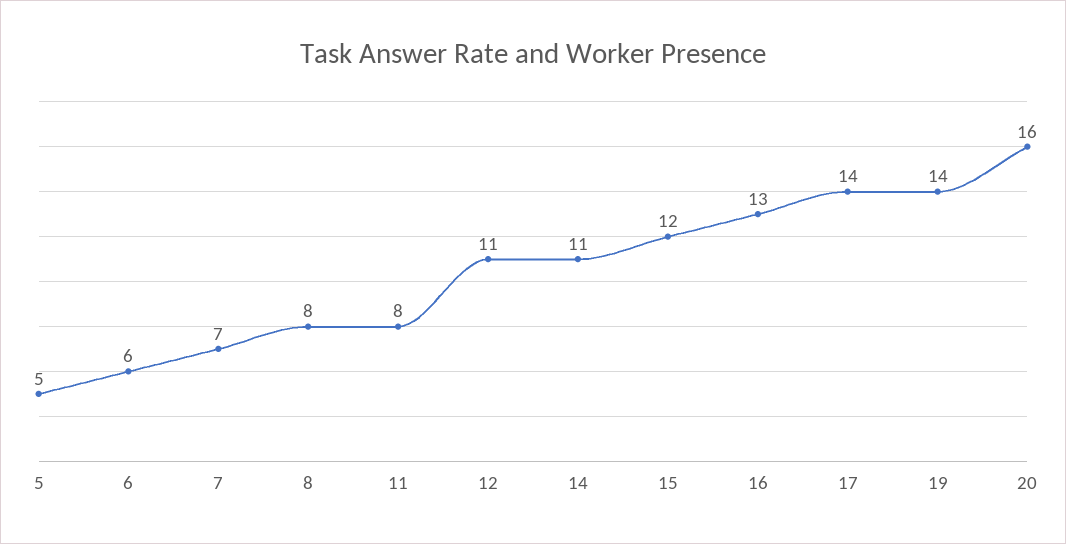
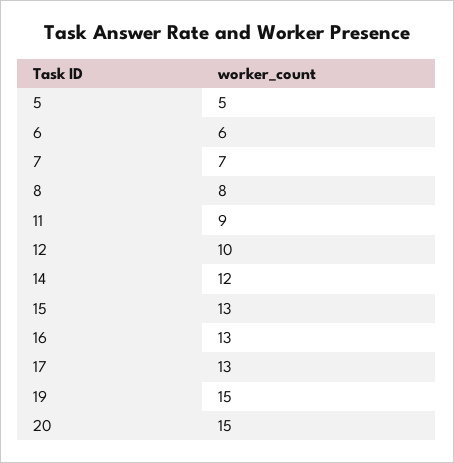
  {
    "5": 5,
    "6": 6,
    "7": 7,
    "8": 8,
-   "11": 8,
+   "11": 9,
-   "12": 11,
+   "12": 10,
-   "14": 11,
+   "14": 12,
-   "15": 12,
+   "15": 13,
    "16": 13,
-   "17": 14,
+   "17": 13,
-   "19": 14,
+   "19": 15,
-   "20": 16
+   "20": 15
  }

